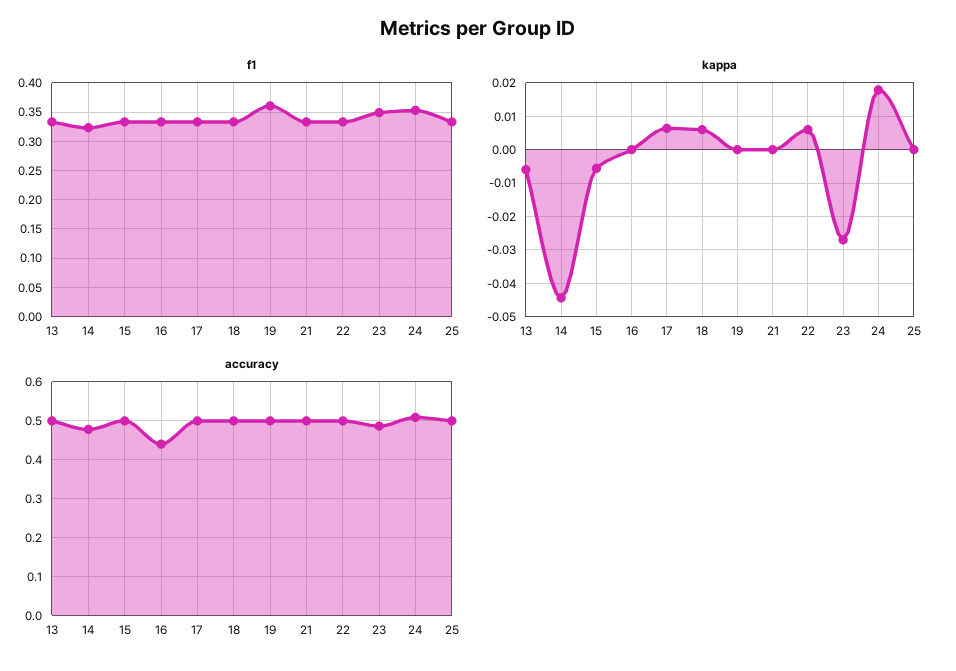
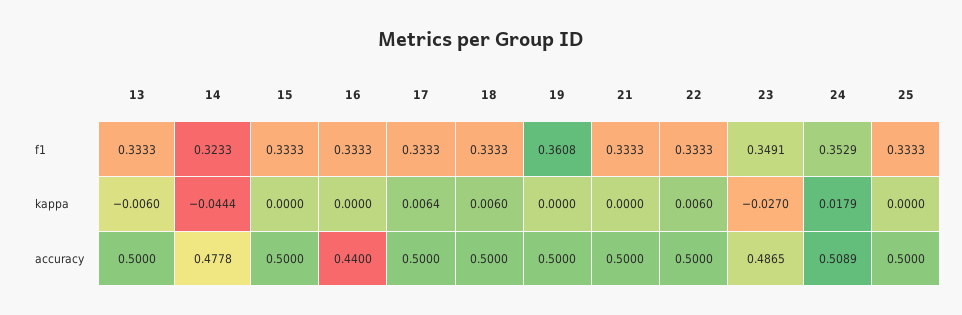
  {
    "f1": {
      "13": 0.3333,
      "14": 0.3233,
      "15": 0.3333,
      "16": 0.3333,
      "17": 0.3333,
      "18": 0.3333,
      "19": 0.3608,
      "21": 0.3333,
      "22": 0.3333,
      "23": 0.3491,
      "24": 0.3529,
      "25": 0.3333
    },
    "kappa": {
      "13": -0.006,
      "14": -0.0444,
-     "15": -0.006,
+     "15": 0,
      "16": 0,
      "17": 0.0064,
      "18": 0.006,
      "19": 0,
      "21": 0,
      "22": 0.006,
      "23": -0.027,
      "24": 0.0179,
      "25": 0
    },
    "accuracy": {
      "13": 0.5,
      "14": 0.4778,
      "15": 0.5,
      "16": 0.44,
      "17": 0.5,
      "18": 0.5,
      "19": 0.5,
      "21": 0.5,
      "22": 0.5,
      "23": 0.4865,
      "24": 0.5089,
      "25": 0.5
    }
  }

